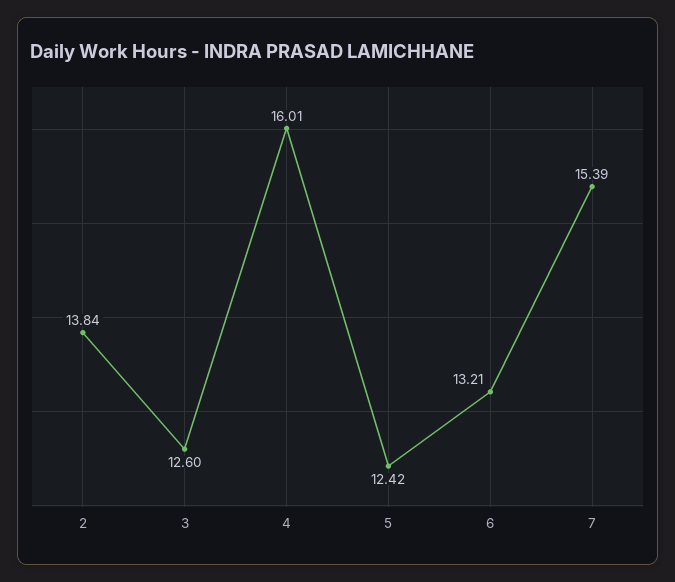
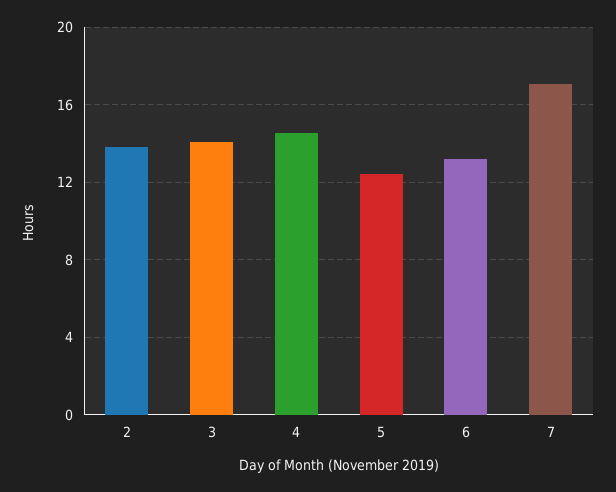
  {
    "2": 13.84,
-   "3": 12.6,
+   "3": 14,
-   "4": 16.01,
+   "4": 14.5,
    "5": 12.42,
    "6": 13.21,
-   "7": 15.39
+   "7": 17
  }

